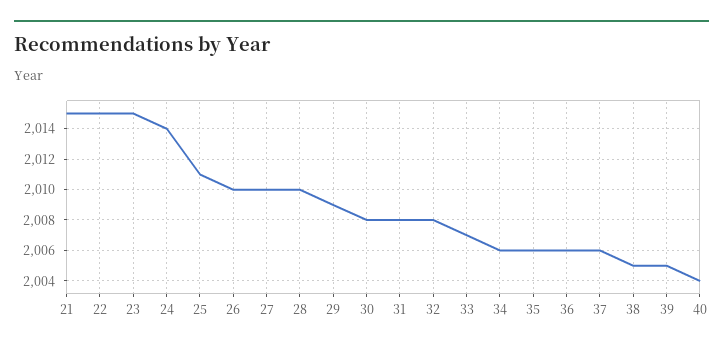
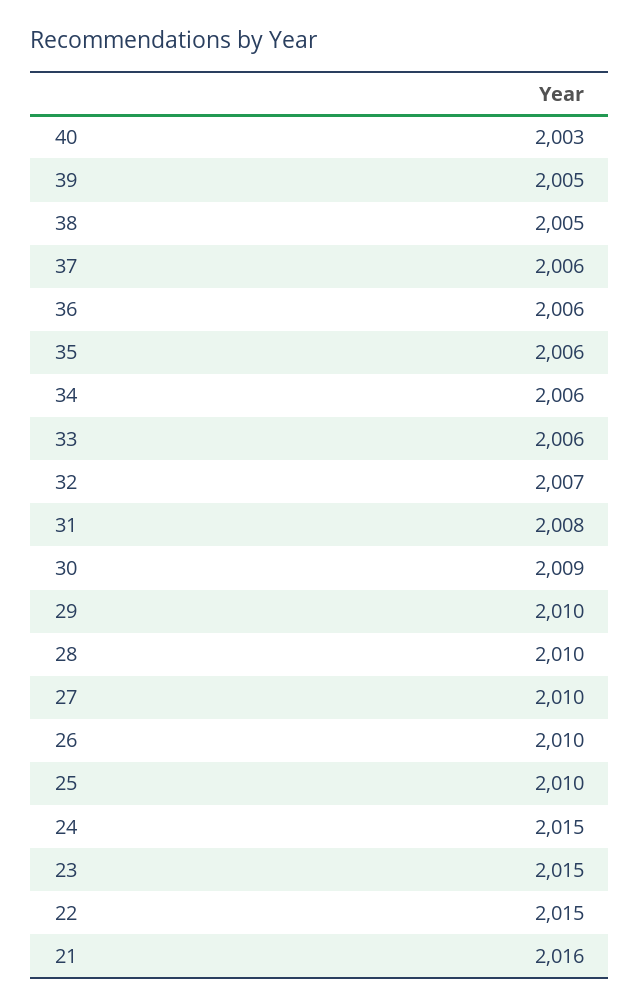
  {
-   "21": 2015,
+   "21": 2016,
    "22": 2015,
    "23": 2015,
-   "24": 2014,
+   "24": 2015,
-   "25": 2011,
+   "25": 2010,
    "26": 2010,
    "27": 2010,
    "28": 2010,
-   "29": 2009,
+   "29": 2010,
-   "30": 2008,
+   "30": 2009,
    "31": 2008,
-   "32": 2008,
+   "32": 2007,
-   "33": 2007,
+   "33": 2006,
    "34": 2006,
    "35": 2006,
    "36": 2006,
    "37": 2006,
    "38": 2005,
    "39": 2005,
-   "40": 2004
+   "40": 2003
  }

